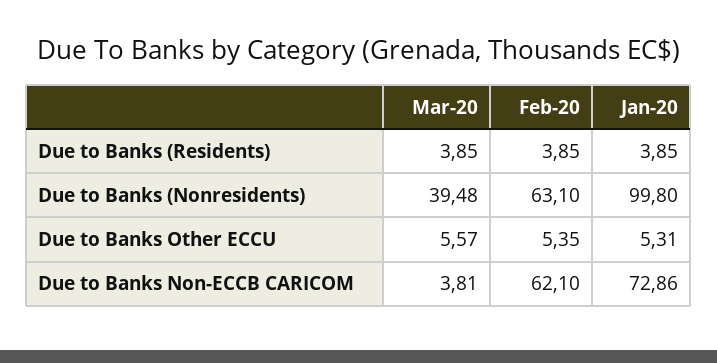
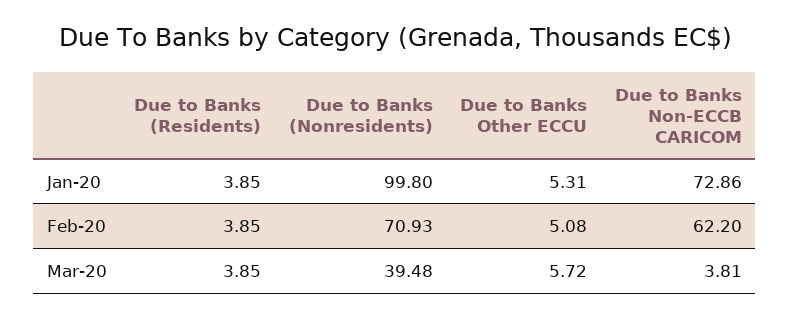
  {
    "Mar-20": {
      "Due to Banks (Residents)": 3.85,
      "Due to Banks (Nonresidents)": 39.48,
-     "Due to Banks Other ECCU": 5.57,
+     "Due to Banks Other ECCU": 5.72,
      "Due to Banks Non-ECCB CARICOM": 3.81
    },
    "Feb-20": {
      "Due to Banks (Residents)": 3.85,
-     "Due to Banks (Nonresidents)": 63.1,
+     "Due to Banks (Nonresidents)": 70.93,
-     "Due to Banks Other ECCU": 5.35,
+     "Due to Banks Other ECCU": 5.08,
-     "Due to Banks Non-ECCB CARICOM": 62.1
+     "Due to Banks Non-ECCB CARICOM": 62.2
    },
    "Jan-20": {
      "Due to Banks (Residents)": 3.85,
      "Due to Banks (Nonresidents)": 99.8,
      "Due to Banks Other ECCU": 5.31,
      "Due to Banks Non-ECCB CARICOM": 72.86
    }
  }

